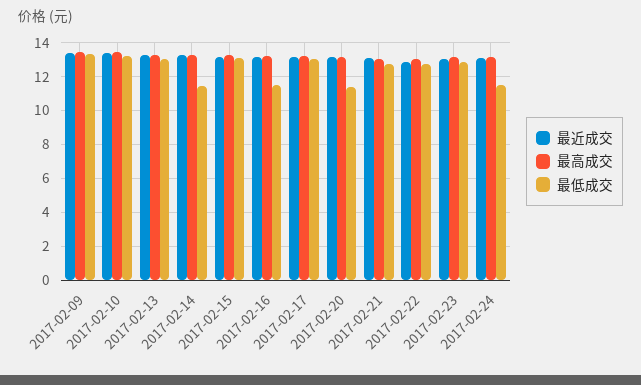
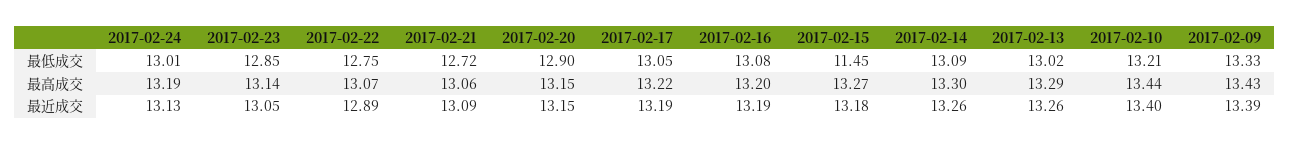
  {
    "最近成交": {
      "2017-02-09": 13.39,
      "2017-02-10": 13.4,
      "2017-02-13": 13.26,
      "2017-02-14": 13.26,
      "2017-02-15": 13.18,
      "2017-02-16": 13.19,
      "2017-02-17": 13.19,
      "2017-02-20": 13.15,
      "2017-02-21": 13.09,
      "2017-02-22": 12.89,
      "2017-02-23": 13.05,
      "2017-02-24": 13.13
    },
    "最高成交": {
      "2017-02-09": 13.43,
      "2017-02-10": 13.44,
      "2017-02-13": 13.29,
      "2017-02-14": 13.3,
      "2017-02-15": 13.27,
      "2017-02-16": 13.2,
      "2017-02-17": 13.22,
      "2017-02-20": 13.15,
      "2017-02-21": 13.06,
      "2017-02-22": 13.07,
      "2017-02-23": 13.14,
      "2017-02-24": 13.19
    },
    "最低成交": {
      "2017-02-09": 13.33,
      "2017-02-10": 13.21,
      "2017-02-13": 13.02,
-     "2017-02-14": 11.5,
+     "2017-02-14": 13.09,
-     "2017-02-15": 13,
+     "2017-02-15": 11.45,
-     "2017-02-16": 11.5,
+     "2017-02-16": 13.08,
      "2017-02-17": 13.05,
-     "2017-02-20": 11.5,
+     "2017-02-20": 12.9,
      "2017-02-21": 12.72,
      "2017-02-22": 12.75,
      "2017-02-23": 12.85,
-     "2017-02-24": 11.5
+     "2017-02-24": 13.01
    }
  }

